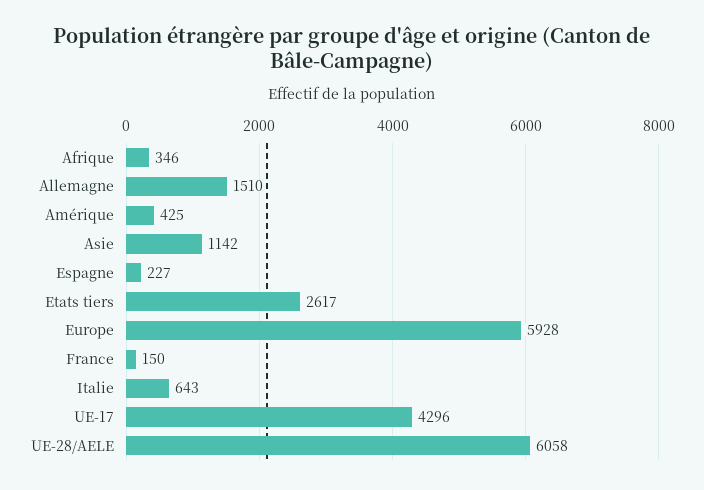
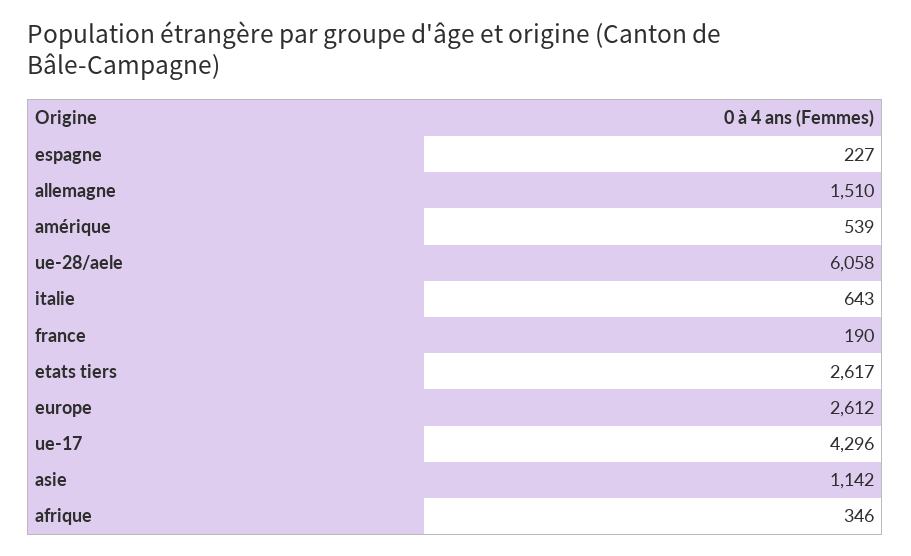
  {
    "Afrique": 346,
    "Allemagne": 1510,
-   "Amérique": 425,
+   "Amérique": 539,
    "Asie": 1142,
    "Espagne": 227,
    "Etats tiers": 2617,
-   "Europe": 5928,
+   "Europe": 2612,
-   "France": 150,
+   "France": 190,
    "Italie": 643,
    "UE-17": 4296,
    "UE-28/AELE": 6058
  }

